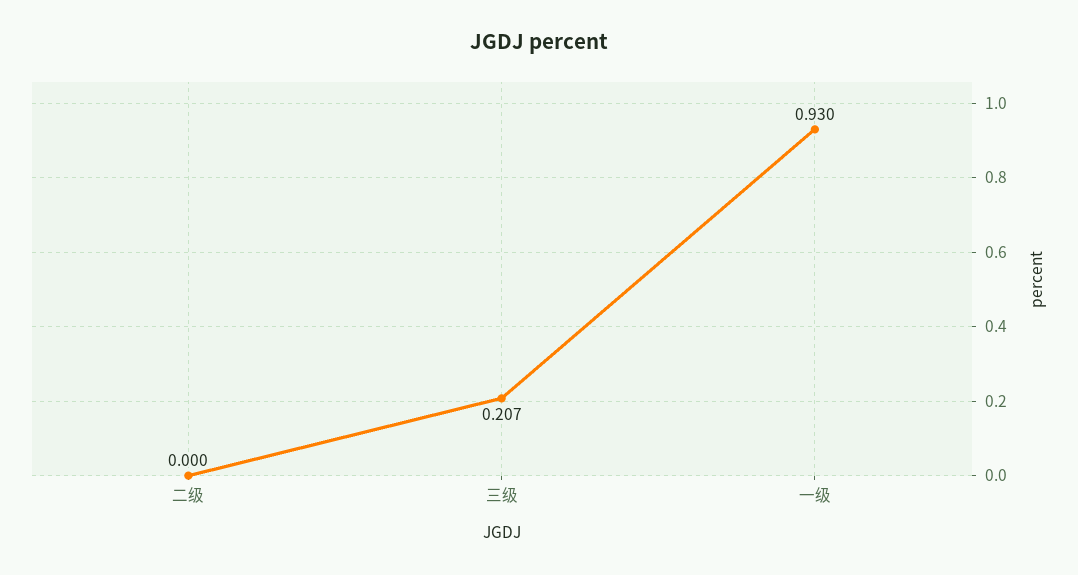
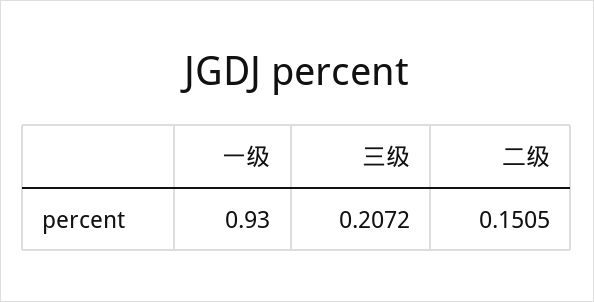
  {
-   "二级": 0,
+   "二级": 0.1505,
    "三级": 0.2072,
    "一级": 0.93
  }

